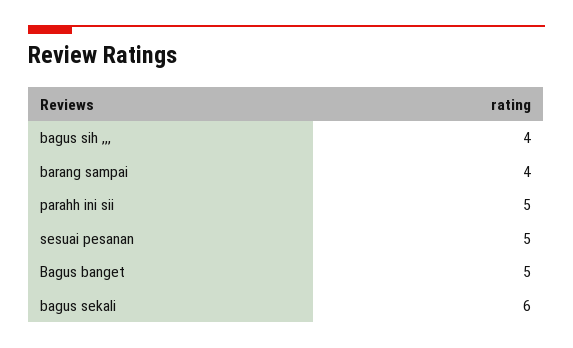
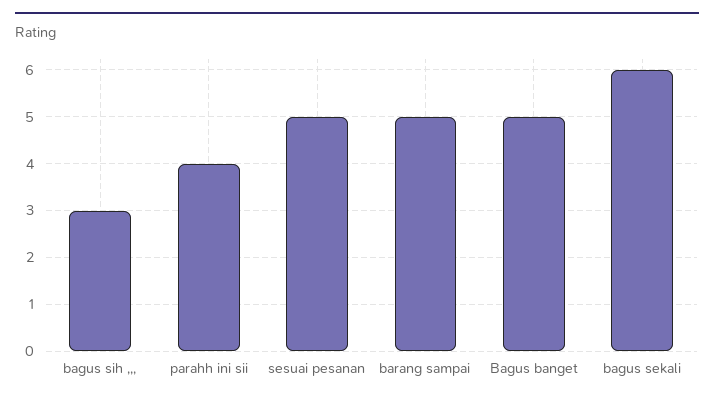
  {
-   "bagus sih ,,,": 4,
+   "bagus sih ,,,": 3,
-   "barang sampai": 4,
+   "barang sampai": 5,
-   "parahh ini sii": 5,
+   "parahh ini sii": 4,
    "sesuai pesanan": 5,
    "Bagus banget": 5,
    "bagus sekali": 6
  }

